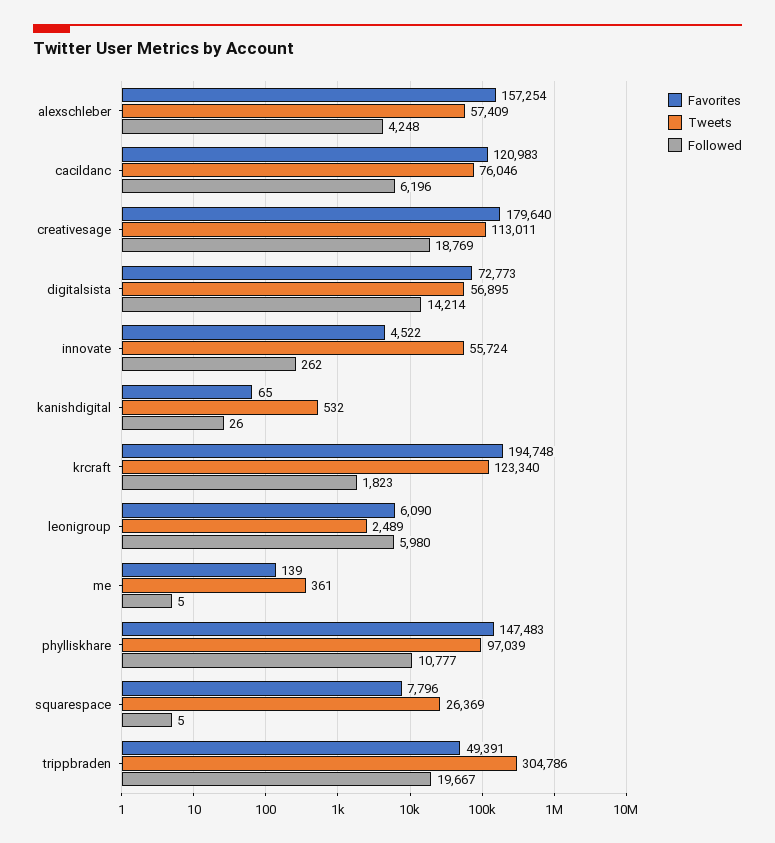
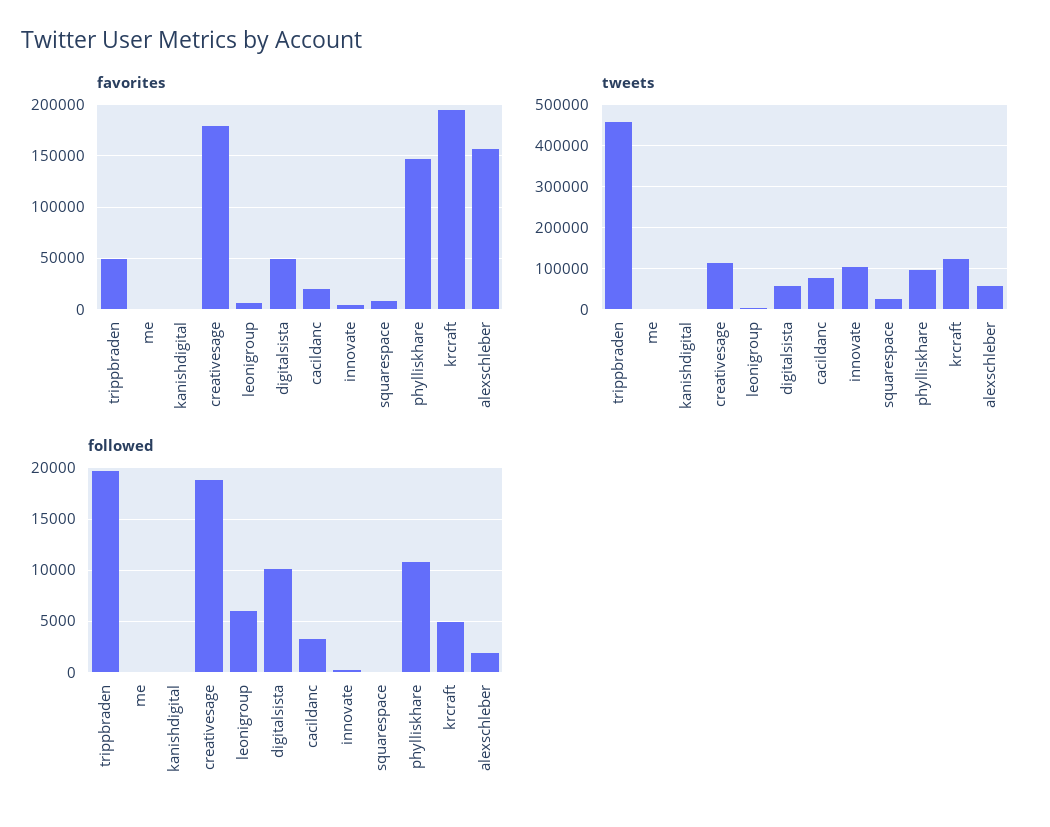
  {
    "Favorites": {
      "alexschleber": 157254,
-     "cacildanc": 120983,
+     "cacildanc": 20000,
      "creativesage": 179640,
-     "digitalsista": 72773,
+     "digitalsista": 50000,
      "innovate": 4522,
      "kanishdigital": 65,
      "krcraft": 194748,
      "leonigroup": 6090,
      "me": 139,
      "phylliskhare": 147483,
      "squarespace": 7796,
      "trippbraden": 49391
    },
    "Tweets": {
      "alexschleber": 57409,
      "cacildanc": 76046,
      "creativesage": 113011,
      "digitalsista": 56895,
-     "innovate": 55724,
+     "innovate": 100000,
      "kanishdigital": 532,
      "krcraft": 123340,
      "leonigroup": 2489,
      "me": 361,
      "phylliskhare": 97039,
      "squarespace": 26369,
-     "trippbraden": 304786
+     "trippbraden": 460000
    },
    "Followed": {
-     "alexschleber": 4248,
+     "alexschleber": 2000,
-     "cacildanc": 6196,
+     "cacildanc": 3000,
      "creativesage": 18769,
-     "digitalsista": 14214,
+     "digitalsista": 10000,
      "innovate": 262,
      "kanishdigital": 26,
-     "krcraft": 1823,
+     "krcraft": 5000,
      "leonigroup": 5980,
      "me": 5,
      "phylliskhare": 10777,
      "squarespace": 5,
      "trippbraden": 19667
    }
  }

